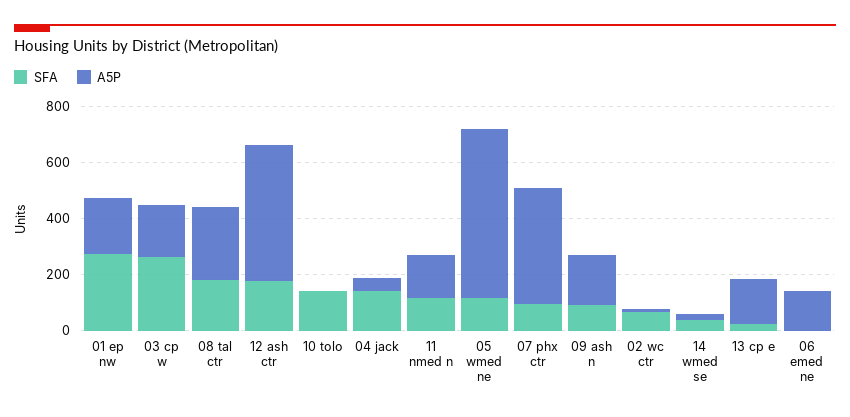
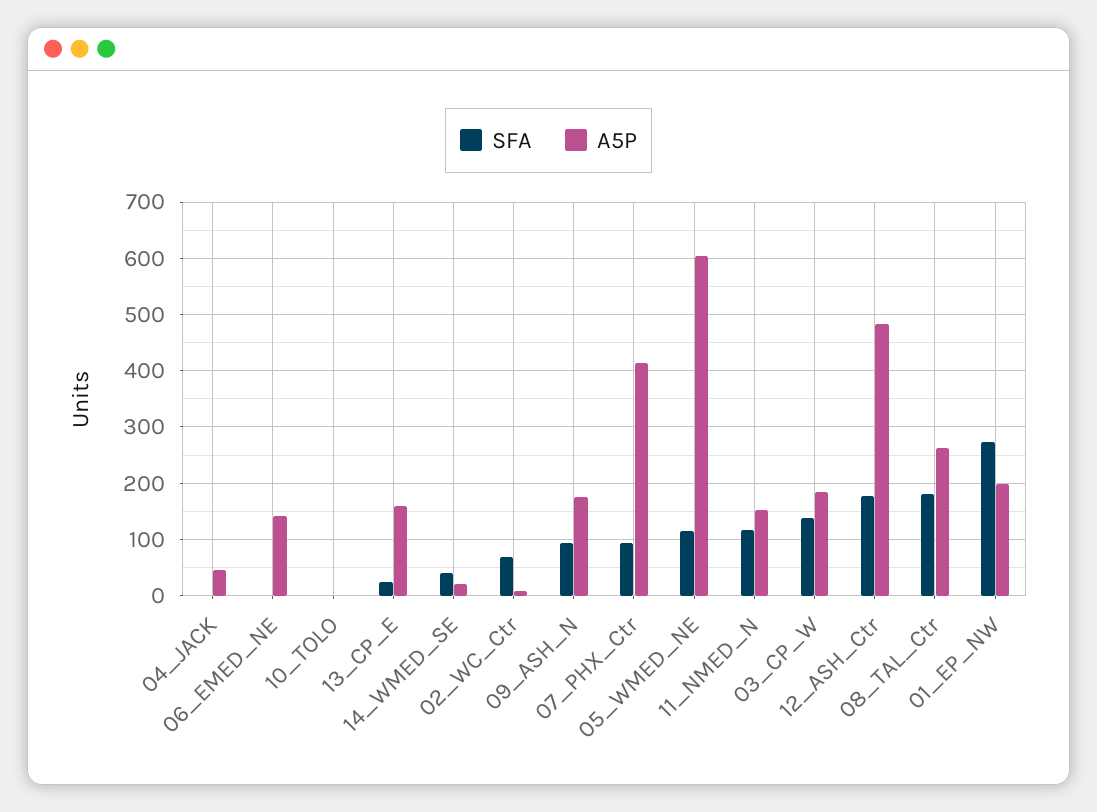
  {
    "SFA": {
      "01 ep nw": 280,
-     "03 cp w": 250,
+     "03 cp w": 140,
      "08 tal ctr": 180,
      "12 ash ctr": 180,
-     "10 tolo": 150,
+     "10 tolo": 0,
-     "04 jack": 150,
+     "04 jack": 0,
      "11 nmed n": 120,
      "05 wmed ne": 120,
      "07 phx ctr": 100,
      "09 ash n": 100,
      "02 wc ctr": 60,
      "14 wmed se": 40,
      "13 cp e": 20,
      "06 emed ne": 0
    },
    "A5P": {
      "01 ep nw": 200,
      "03 cp w": 180,
      "08 tal ctr": 260,
      "12 ash ctr": 480,
      "10 tolo": 0,
      "04 jack": 40,
      "11 nmed n": 160,
      "05 wmed ne": 600,
      "07 phx ctr": 420,
      "09 ash n": 180,
      "02 wc ctr": 0,
      "14 wmed se": 20,
      "13 cp e": 160,
      "06 emed ne": 140
    }
  }

